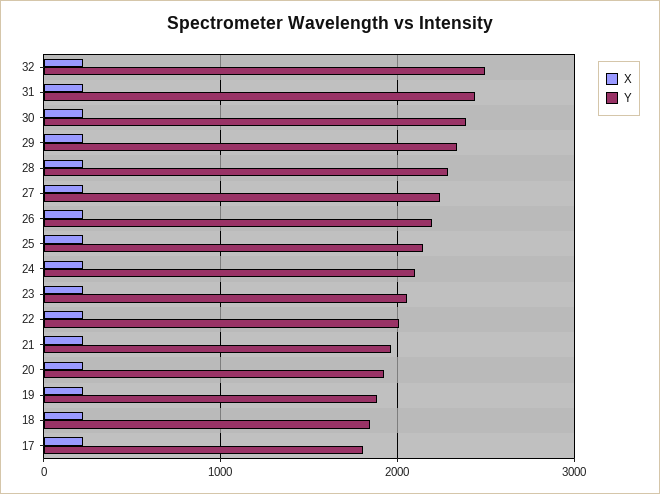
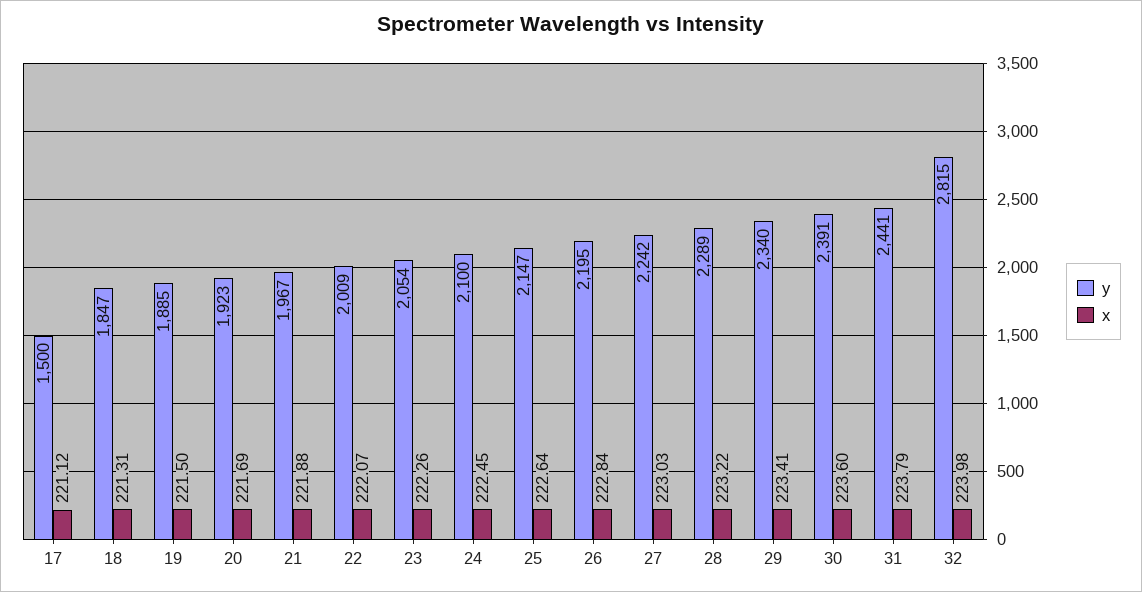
  {
    "X": {
      "32": 223.98,
      "31": 223.79,
      "30": 223.6,
      "29": 223.41,
      "28": 223.22,
      "27": 223.03,
      "26": 222.84,
      "25": 222.64,
      "24": 222.45,
      "23": 222.26,
      "22": 222.07,
      "21": 221.88,
      "20": 221.69,
      "19": 221.5,
      "18": 221.31,
      "17": 221.12
    },
    "Y": {
-     "32": 2500,
+     "32": 2815,
      "31": 2441,
      "30": 2391,
      "29": 2340,
      "28": 2289,
      "27": 2242,
      "26": 2195,
      "25": 2147,
      "24": 2100,
      "23": 2054,
      "22": 2009,
      "21": 1967,
      "20": 1923,
      "19": 1885,
      "18": 1847,
-     "17": 1800
+     "17": 1500
    }
  }

